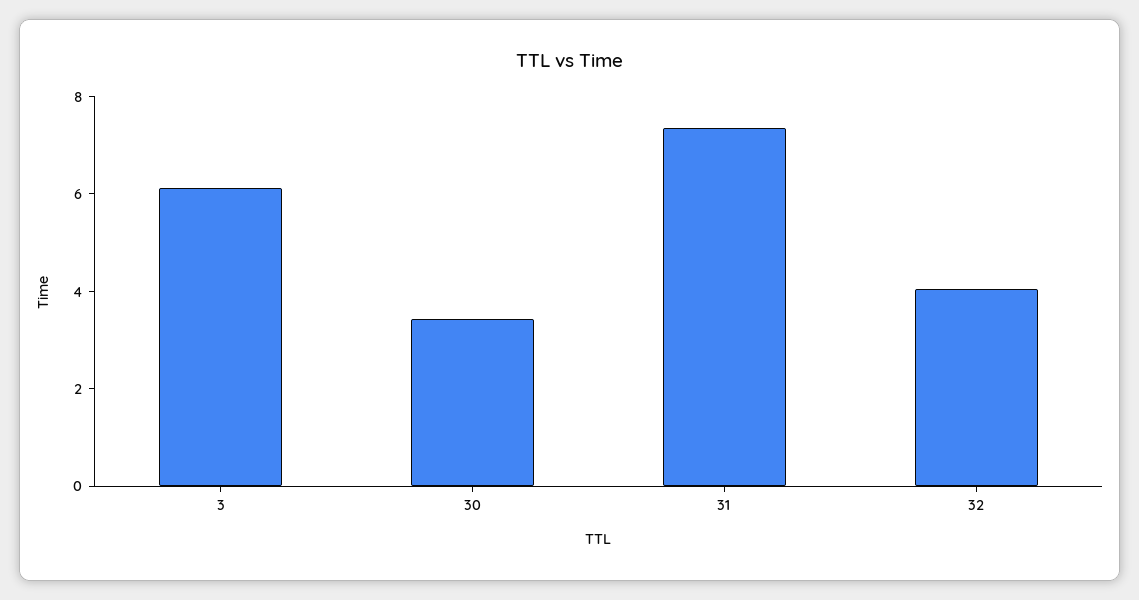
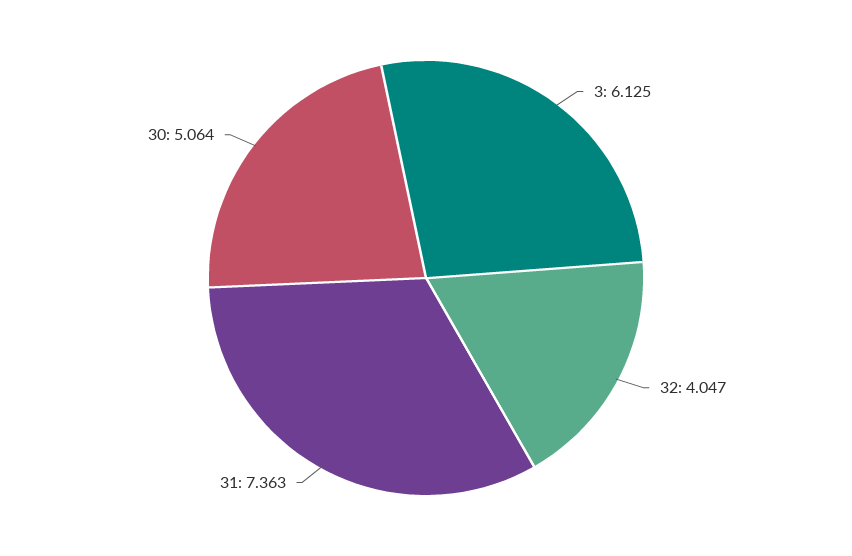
  {
    "3": 6.125,
-   "30": 3.5,
+   "30": 5.064,
    "31": 7.363,
    "32": 4.047
  }

